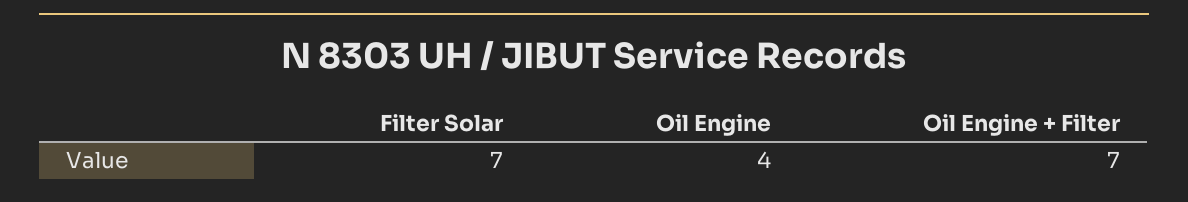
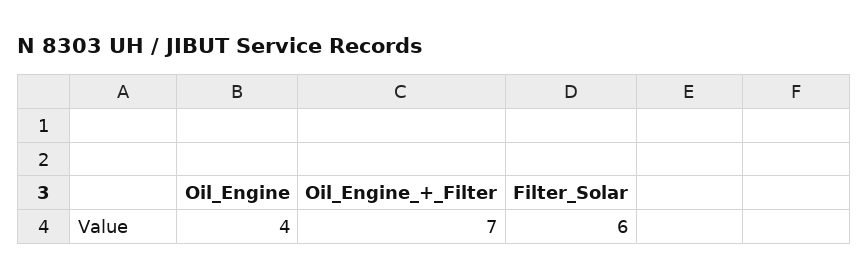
  {
-   "Filter Solar": 7,
+   "Filter Solar": 6,
    "Oil Engine": 4,
    "Oil Engine + Filter": 7
  }

